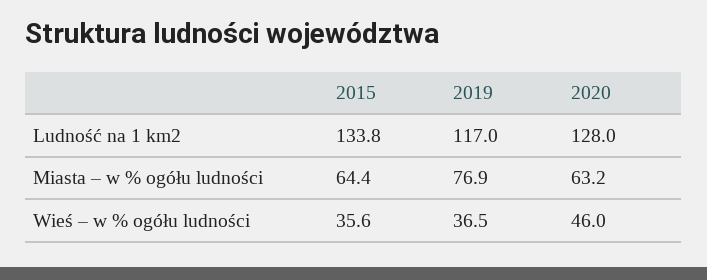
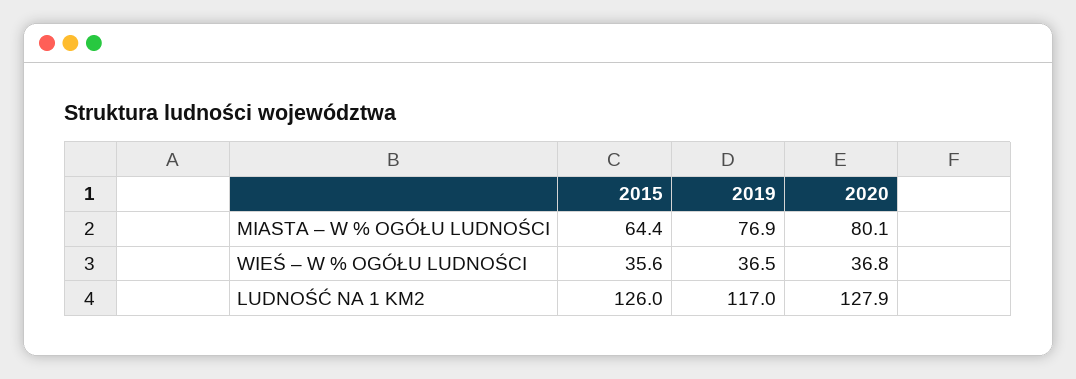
  {
    "2015": {
-     "Ludność na 1 km2": 133.8,
+     "Ludność na 1 km2": 126,
      "Miasta – w % ogółu ludności": 64.4,
      "Wieś – w % ogółu ludności": 35.6
    },
    "2019": {
      "Ludność na 1 km2": 117,
      "Miasta – w % ogółu ludności": 76.9,
      "Wieś – w % ogółu ludności": 36.5
    },
    "2020": {
-     "Ludność na 1 km2": 128,
+     "Ludność na 1 km2": 127.9,
-     "Miasta – w % ogółu ludności": 63.2,
+     "Miasta – w % ogółu ludności": 80.1,
-     "Wieś – w % ogółu ludności": 46
+     "Wieś – w % ogółu ludności": 36.8
    }
  }

